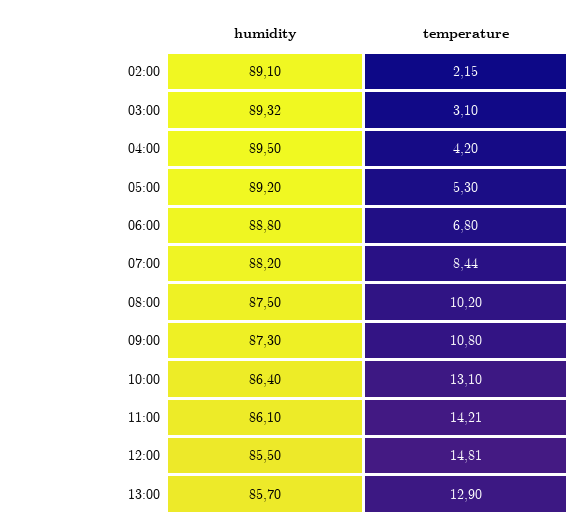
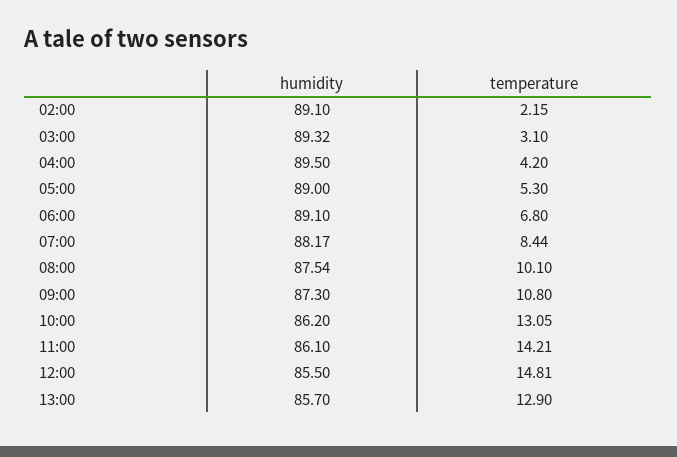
  {
    "humidity": {
      "02:00": 89.1,
      "03:00": 89.32,
      "04:00": 89.5,
-     "05:00": 89.2,
+     "05:00": 89,
-     "06:00": 88.8,
+     "06:00": 89.1,
-     "07:00": 88.2,
+     "07:00": 88.17,
-     "08:00": 87.5,
+     "08:00": 87.54,
      "09:00": 87.3,
-     "10:00": 86.4,
+     "10:00": 86.2,
      "11:00": 86.1,
      "12:00": 85.5,
      "13:00": 85.7
    },
    "temperature": {
      "02:00": 2.15,
      "03:00": 3.1,
      "04:00": 4.2,
      "05:00": 5.3,
      "06:00": 6.8,
      "07:00": 8.44,
-     "08:00": 10.2,
+     "08:00": 10.1,
      "09:00": 10.8,
-     "10:00": 13.1,
+     "10:00": 13.05,
      "11:00": 14.21,
      "12:00": 14.81,
      "13:00": 12.9
    }
  }

